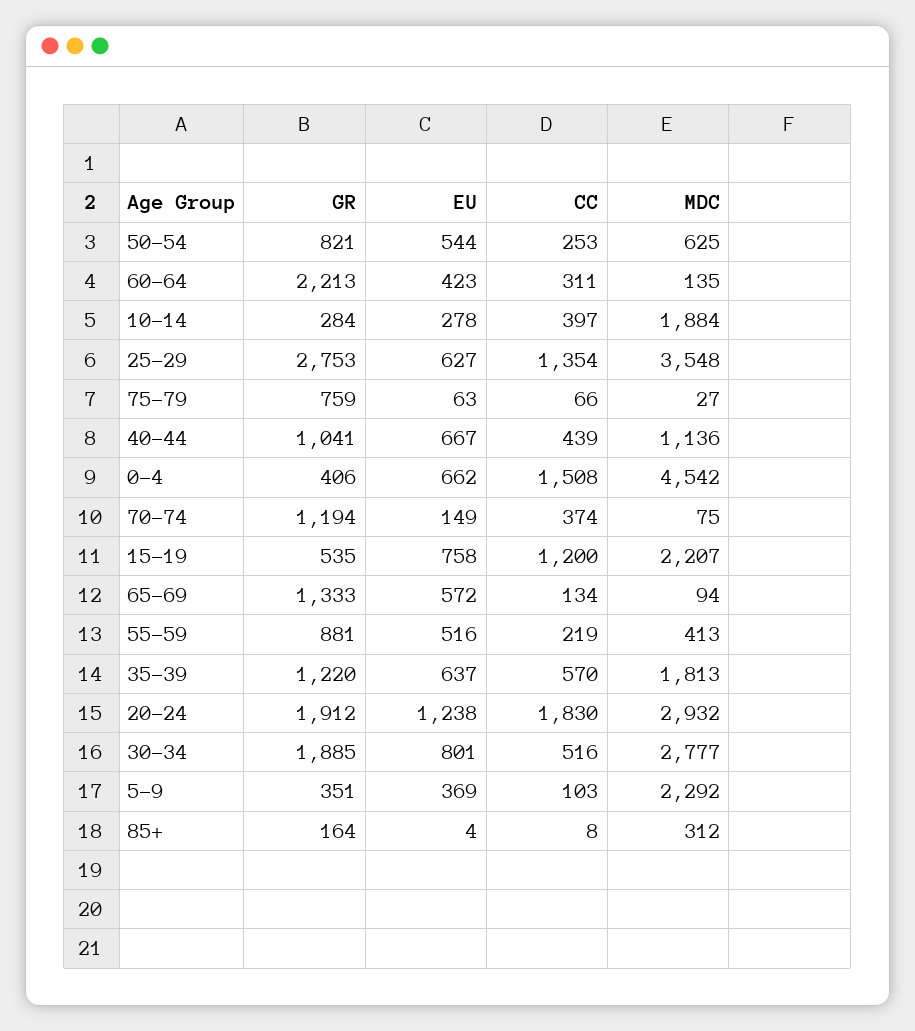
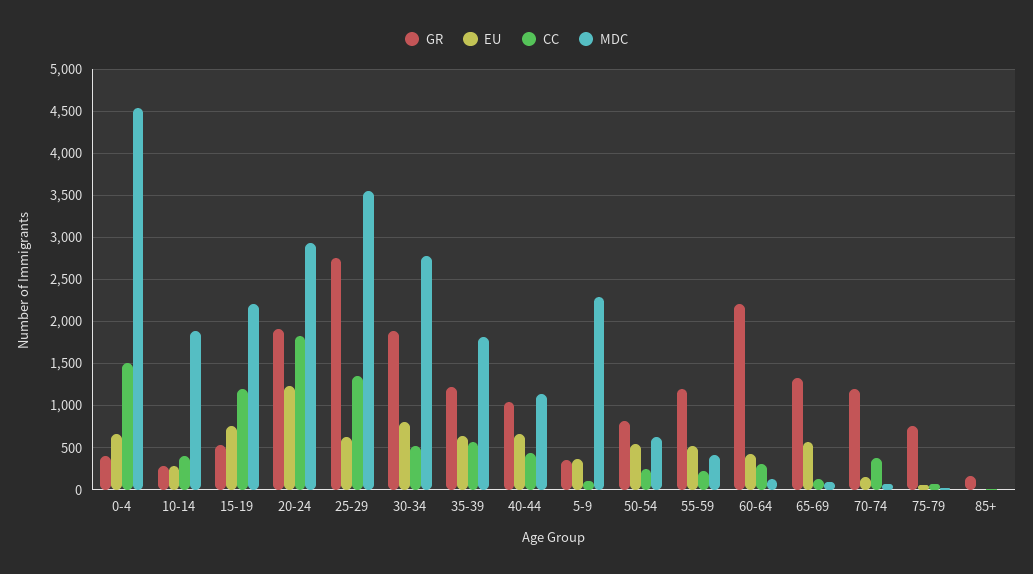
  {
    "GR": {
      "50-54": 821,
      "60-64": 2213,
      "10-14": 284,
      "25-29": 2753,
      "75-79": 759,
      "40-44": 1041,
      "0-4": 406,
      "70-74": 1194,
      "15-19": 535,
      "65-69": 1333,
-     "55-59": 881,
+     "55-59": 1200,
      "35-39": 1220,
      "20-24": 1912,
      "30-34": 1885,
      "5-9": 351,
      "85+": 164
    },
    "EU": {
      "50-54": 544,
      "60-64": 423,
      "10-14": 278,
      "25-29": 627,
      "75-79": 63,
      "40-44": 667,
      "0-4": 662,
      "70-74": 149,
      "15-19": 758,
      "65-69": 572,
      "55-59": 516,
      "35-39": 637,
      "20-24": 1238,
      "30-34": 801,
      "5-9": 369,
      "85+": 4
    },
    "CC": {
      "50-54": 253,
      "60-64": 311,
      "10-14": 397,
      "25-29": 1354,
      "75-79": 66,
      "40-44": 439,
      "0-4": 1508,
      "70-74": 374,
      "15-19": 1200,
      "65-69": 134,
      "55-59": 219,
      "35-39": 570,
      "20-24": 1830,
      "30-34": 516,
      "5-9": 103,
      "85+": 8
    },
    "MDC": {
      "50-54": 625,
      "60-64": 135,
      "10-14": 1884,
      "25-29": 3548,
      "75-79": 27,
      "40-44": 1136,
      "0-4": 4542,
      "70-74": 75,
      "15-19": 2207,
      "65-69": 94,
      "55-59": 413,
      "35-39": 1813,
      "20-24": 2932,
      "30-34": 2777,
      "5-9": 2292,
-     "85+": 312
+     "85+": 0
    }
  }

